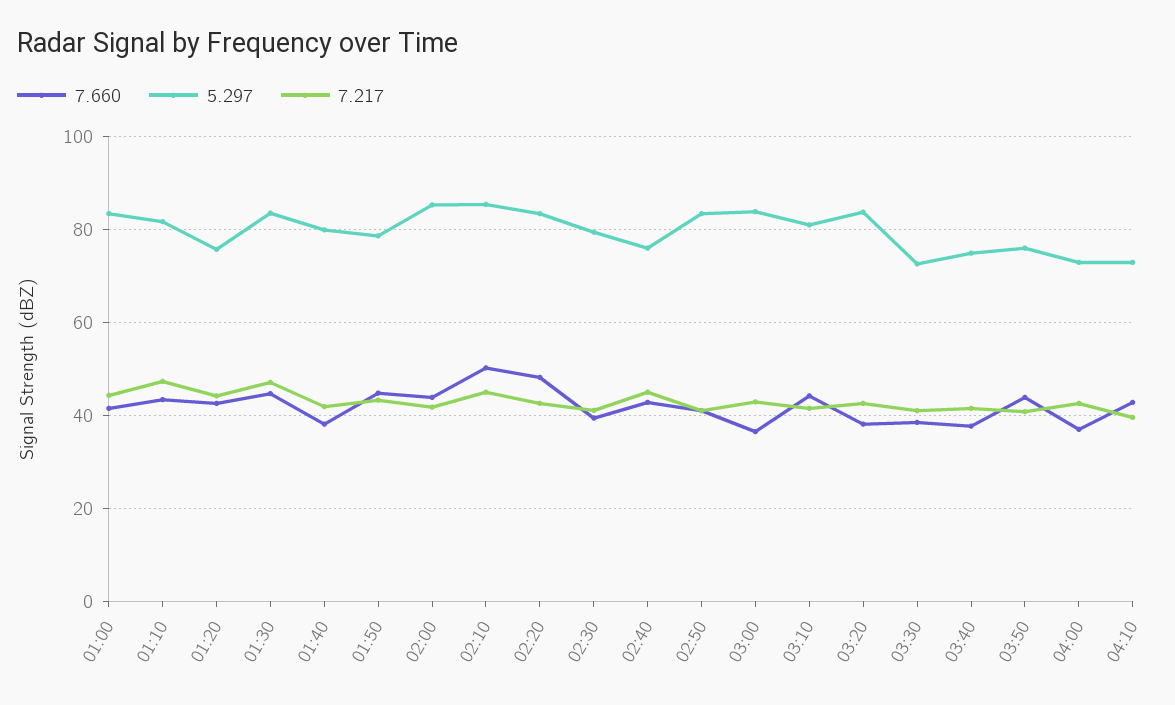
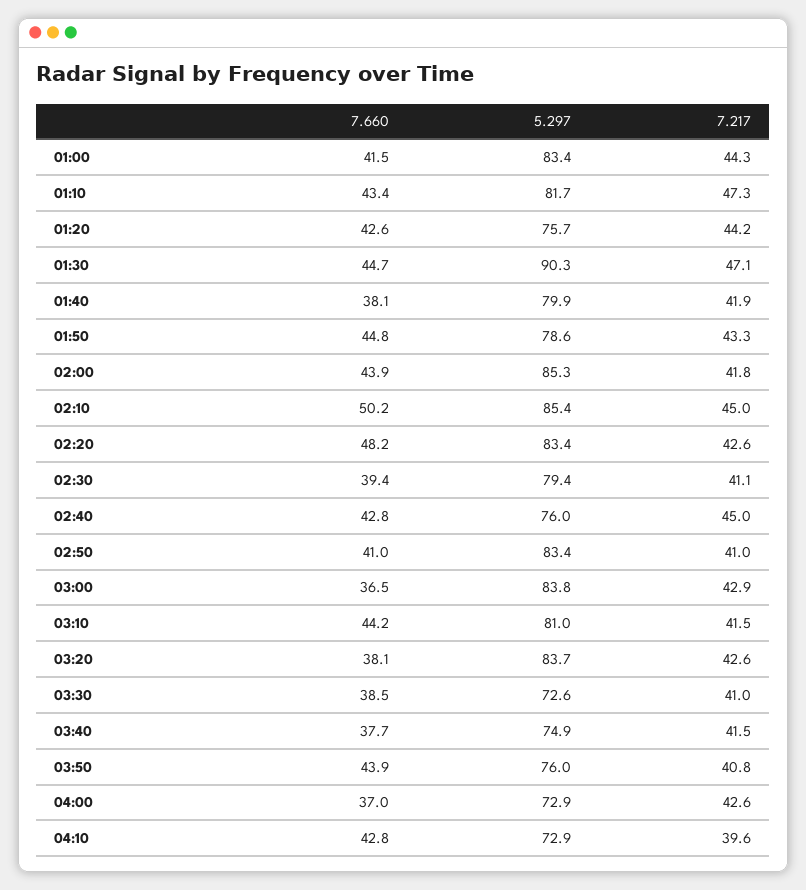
  {
    "7.660": {
      "01:00": 41.5,
      "01:10": 43.4,
      "01:20": 42.6,
      "01:30": 44.7,
      "01:40": 38.1,
      "01:50": 44.8,
      "02:00": 43.9,
      "02:10": 50.2,
      "02:20": 48.2,
      "02:30": 39.4,
      "02:40": 42.8,
      "02:50": 41,
      "03:00": 36.5,
      "03:10": 44.2,
      "03:20": 38.1,
      "03:30": 38.5,
      "03:40": 37.7,
      "03:50": 43.9,
      "04:00": 37,
      "04:10": 42.8
    },
    "5.297": {
      "01:00": 83.4,
      "01:10": 81.7,
      "01:20": 75.7,
-     "01:30": 84,
+     "01:30": 90.3,
      "01:40": 79.9,
      "01:50": 78.6,
      "02:00": 85.3,
      "02:10": 85.4,
      "02:20": 83.4,
      "02:30": 79.4,
      "02:40": 76,
      "02:50": 83.4,
      "03:00": 83.8,
      "03:10": 81,
      "03:20": 83.7,
      "03:30": 72.6,
      "03:40": 74.9,
      "03:50": 76,
      "04:00": 72.9,
      "04:10": 72.9
    },
    "7.217": {
      "01:00": 44.3,
      "01:10": 47.3,
      "01:20": 44.2,
      "01:30": 47.1,
      "01:40": 41.9,
      "01:50": 43.3,
      "02:00": 41.8,
      "02:10": 45,
      "02:20": 42.6,
      "02:30": 41.1,
      "02:40": 45,
      "02:50": 41,
      "03:00": 42.9,
      "03:10": 41.5,
      "03:20": 42.6,
      "03:30": 41,
      "03:40": 41.5,
      "03:50": 40.8,
      "04:00": 42.6,
      "04:10": 39.6
    }
  }

